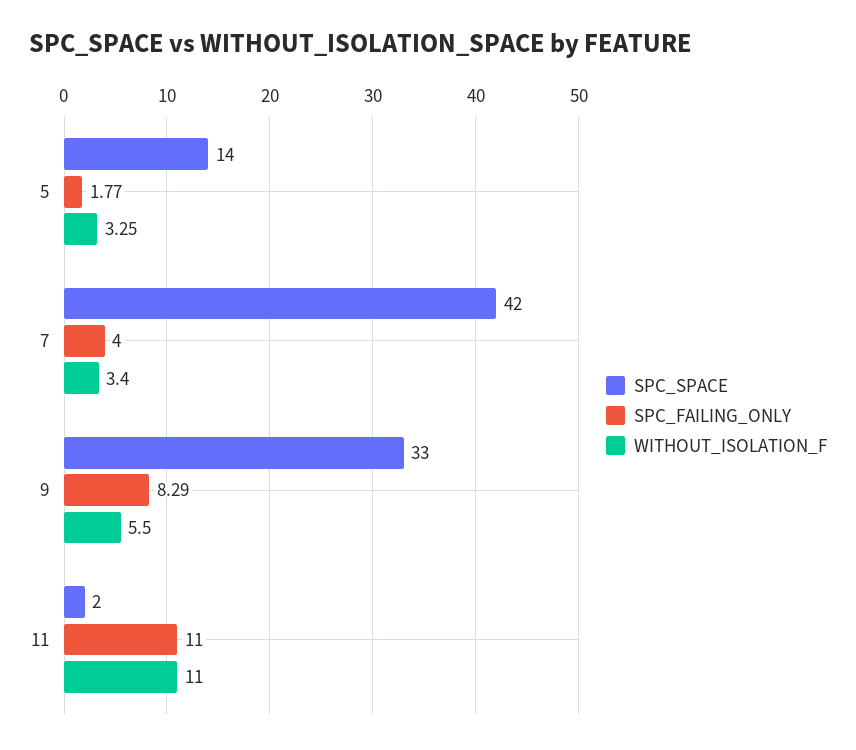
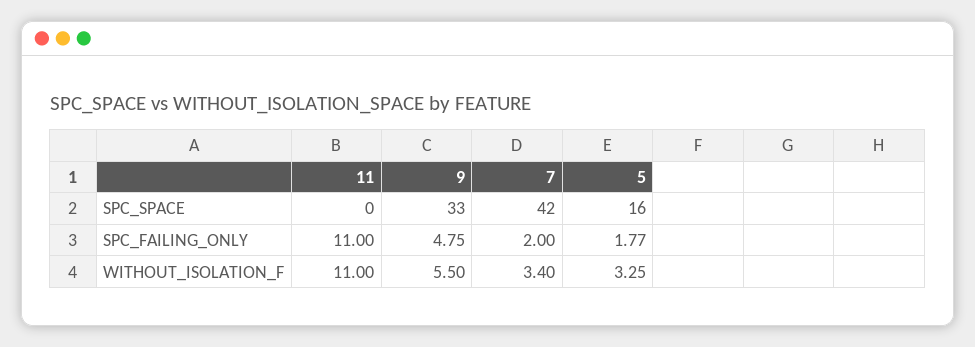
  {
    "SPC_SPACE": {
-     "5": 14,
+     "5": 16,
      "7": 42,
      "9": 33,
-     "11": 2
+     "11": 0
    },
    "SPC_FAILING_ONLY": {
      "5": 1.77,
-     "7": 4,
+     "7": 2,
-     "9": 8.29,
+     "9": 4.75,
      "11": 11
    },
    "WITHOUT_ISOLATION_F": {
      "5": 3.25,
      "7": 3.4,
      "9": 5.5,
      "11": 11
    }
  }

